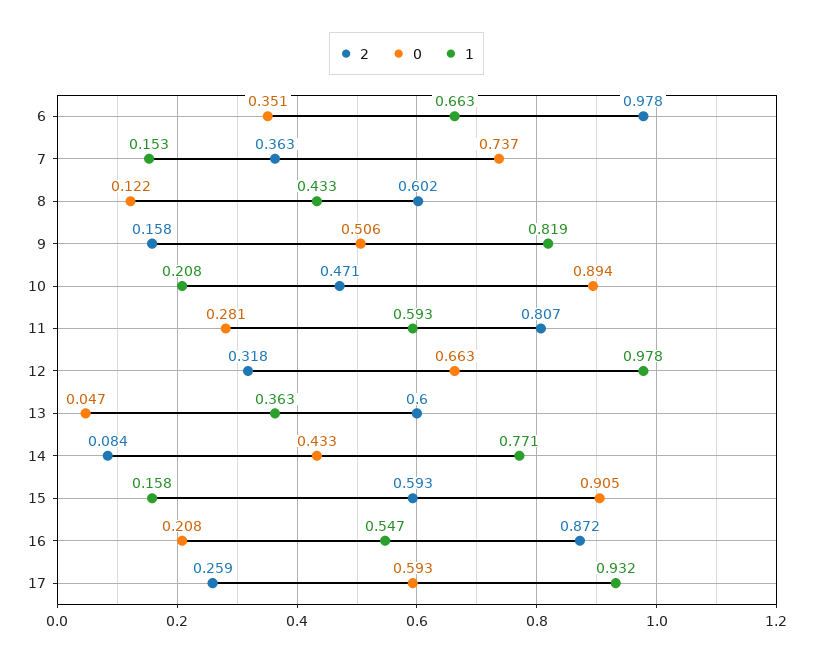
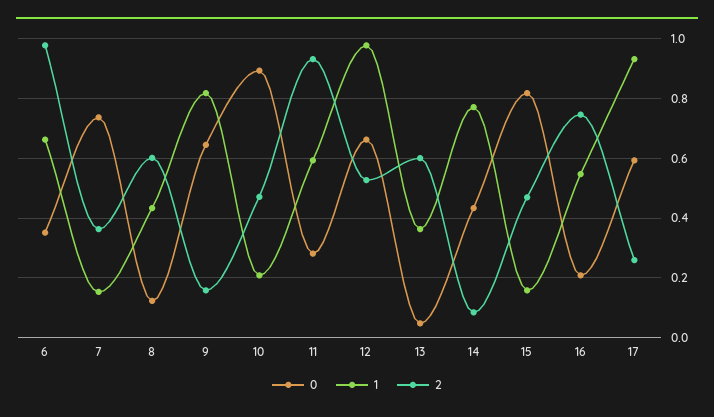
  {
    "2": {
      "6": 0.978,
      "7": 0.363,
      "8": 0.602,
      "9": 0.158,
      "10": 0.471,
-     "11": 0.807,
+     "11": 0.925,
-     "12": 0.318,
+     "12": 0.525,
      "13": 0.6,
      "14": 0.084,
-     "15": 0.593,
+     "15": 0.475,
-     "16": 0.872,
+     "16": 0.75,
      "17": 0.259
    },
    "0": {
      "6": 0.351,
      "7": 0.737,
      "8": 0.122,
-     "9": 0.506,
+     "9": 0.65,
      "10": 0.894,
      "11": 0.281,
      "12": 0.663,
      "13": 0.047,
      "14": 0.433,
-     "15": 0.905,
+     "15": 0.825,
      "16": 0.208,
      "17": 0.593
    },
    "1": {
      "6": 0.663,
      "7": 0.153,
      "8": 0.433,
      "9": 0.819,
      "10": 0.208,
      "11": 0.593,
      "12": 0.978,
      "13": 0.363,
      "14": 0.771,
      "15": 0.158,
      "16": 0.547,
      "17": 0.932
    }
  }

